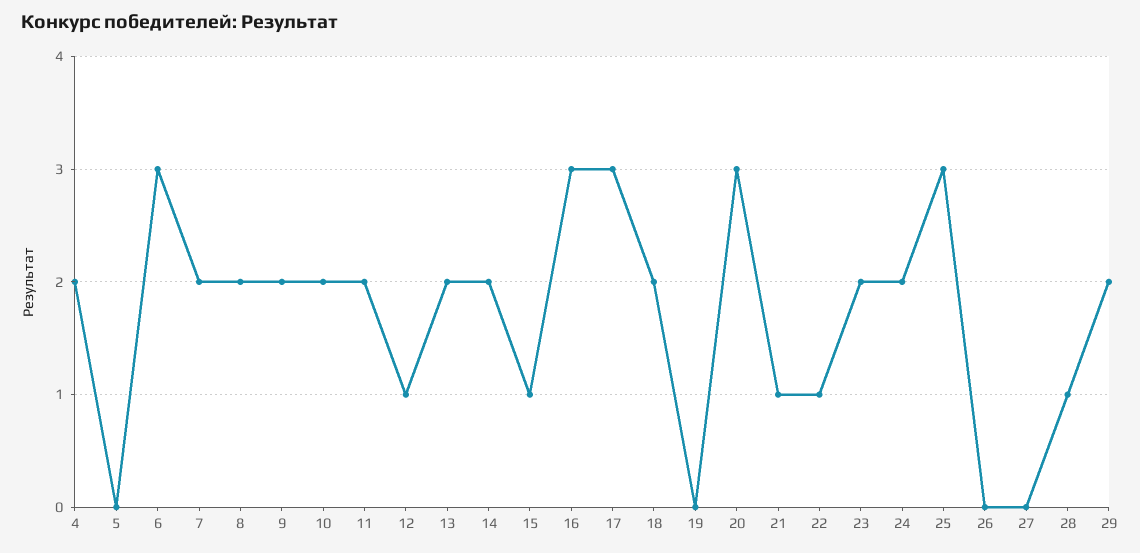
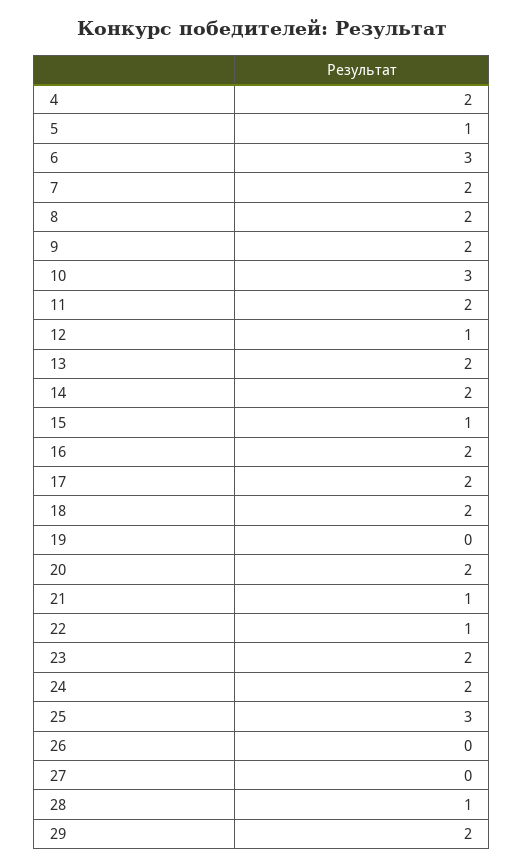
  {
    "4": 2,
-   "5": 0,
+   "5": 1,
    "6": 3,
    "7": 2,
    "8": 2,
    "9": 2,
-   "10": 2,
+   "10": 3,
    "11": 2,
    "12": 1,
    "13": 2,
    "14": 2,
    "15": 1,
-   "16": 3,
+   "16": 2,
-   "17": 3,
+   "17": 2,
    "18": 2,
    "19": 0,
-   "20": 3,
+   "20": 2,
    "21": 1,
    "22": 1,
    "23": 2,
    "24": 2,
    "25": 3,
    "26": 0,
    "27": 0,
    "28": 1,
    "29": 2
  }

